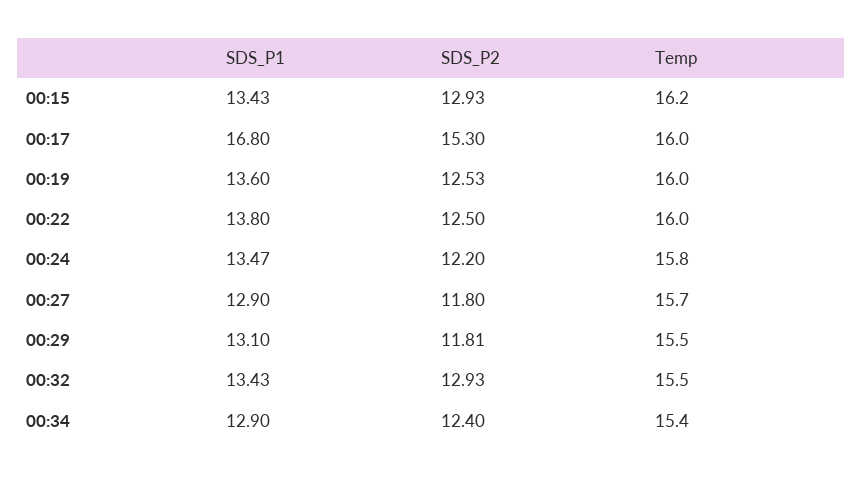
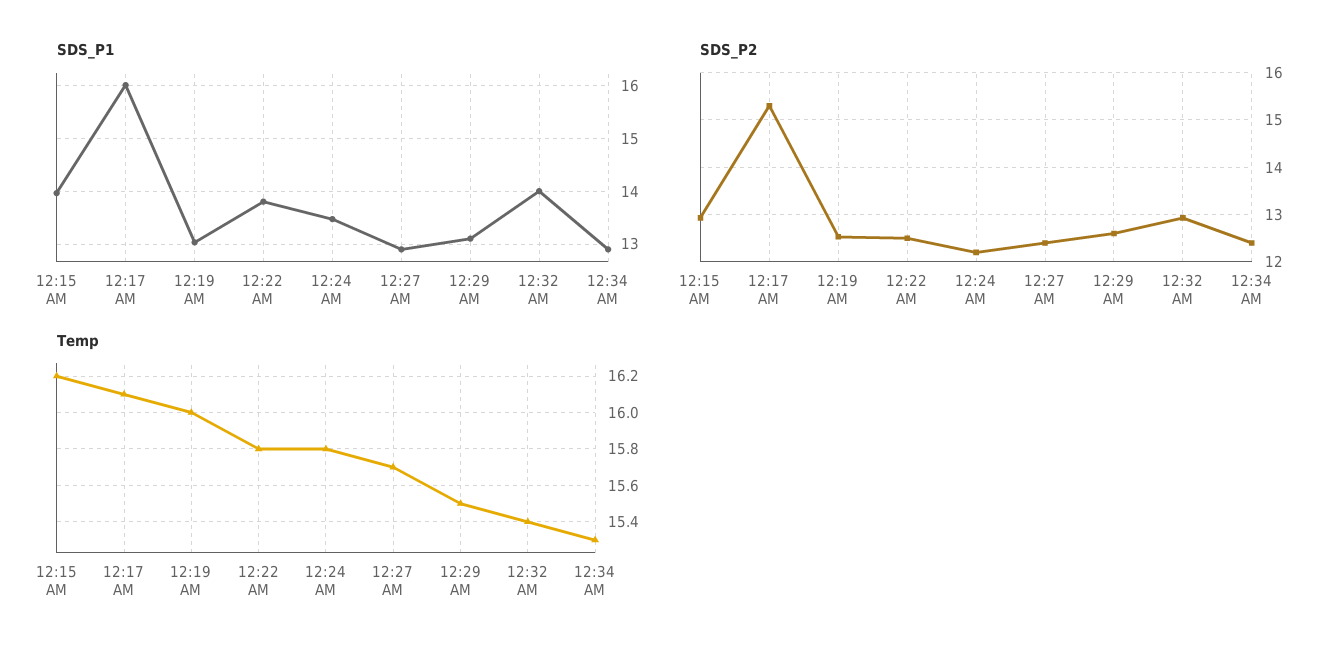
  {
    "SDS_P1": {
-     "00:15": 13.43,
+     "00:15": 14,
-     "00:17": 16.8,
+     "00:17": 16,
-     "00:19": 13.6,
+     "00:19": 13,
      "00:22": 13.8,
      "00:24": 13.47,
      "00:27": 12.9,
      "00:29": 13.1,
-     "00:32": 13.43,
+     "00:32": 14,
      "00:34": 12.9
    },
    "SDS_P2": {
      "00:15": 12.93,
      "00:17": 15.3,
      "00:19": 12.53,
      "00:22": 12.5,
      "00:24": 12.2,
-     "00:27": 11.8,
+     "00:27": 12.4,
-     "00:29": 11.81,
+     "00:29": 12.6,
      "00:32": 12.93,
      "00:34": 12.4
    },
    "Temp": {
      "00:15": 16.2,
-     "00:17": 16,
+     "00:17": 16.1,
      "00:19": 16,
-     "00:22": 16,
+     "00:22": 15.8,
      "00:24": 15.8,
      "00:27": 15.7,
      "00:29": 15.5,
-     "00:32": 15.5,
+     "00:32": 15.4,
-     "00:34": 15.4
+     "00:34": 15.3
    }
  }

